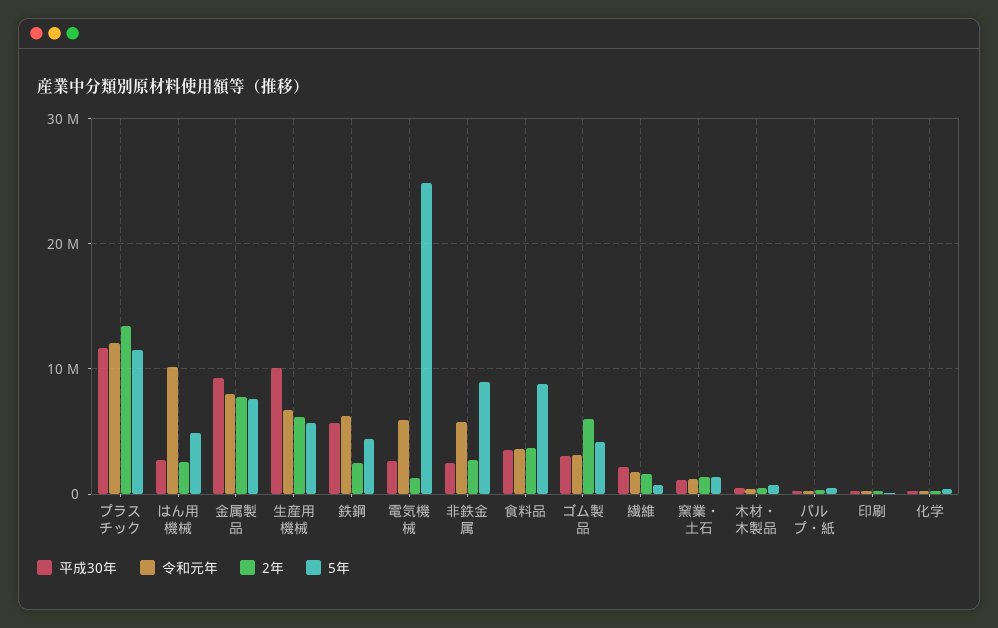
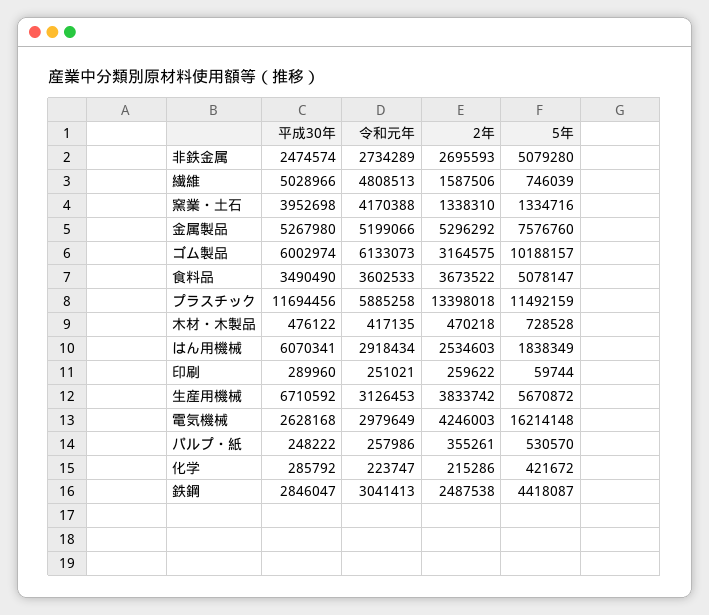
  {
    "平成30年": {
      "プラスチック": 11694456,
-     "はん用機械": 3000000,
+     "はん用機械": 6070341,
-     "金属製品": 9000000,
+     "金属製品": 5267980,
-     "生産用機械": 10000000,
+     "生産用機械": 6710592,
-     "鉄鋼": 6000000,
+     "鉄鋼": 2846047,
      "電気機械": 2628168,
      "非鉄金属": 2474574,
      "食料品": 3490490,
-     "ゴム製品": 3000000,
+     "ゴム製品": 6002974,
-     "繊維": 2000000,
+     "繊維": 5028966,
-     "窯業・土石": 1000000,
+     "窯業・土石": 3952698,
      "木材・木製品": 476122,
      "パルプ・紙": 248222,
      "印刷": 289960,
      "化学": 285792
    },
    "令和元年": {
-     "プラスチック": 12000000,
+     "プラスチック": 5885258,
-     "はん用機械": 10000000,
+     "はん用機械": 2918434,
-     "金属製品": 8000000,
+     "金属製品": 5199066,
-     "生産用機械": 7000000,
+     "生産用機械": 3126453,
-     "鉄鋼": 6000000,
+     "鉄鋼": 3041413,
-     "電気機械": 6000000,
+     "電気機械": 2979649,
-     "非鉄金属": 6000000,
+     "非鉄金属": 2734289,
      "食料品": 3602533,
-     "ゴム製品": 3000000,
+     "ゴム製品": 6133073,
-     "繊維": 2000000,
+     "繊維": 4808513,
-     "窯業・土石": 1000000,
+     "窯業・土石": 4170388,
      "木材・木製品": 417135,
      "パルプ・紙": 257986,
      "印刷": 251021,
      "化学": 223747
    },
    "2年": {
      "プラスチック": 13398018,
      "はん用機械": 2534603,
-     "金属製品": 8000000,
+     "金属製品": 5296292,
-     "生産用機械": 6000000,
+     "生産用機械": 3833742,
      "鉄鋼": 2487538,
-     "電気機械": 1000000,
+     "電気機械": 4246003,
      "非鉄金属": 2695593,
      "食料品": 3673522,
-     "ゴム製品": 6000000,
+     "ゴム製品": 3164575,
      "繊維": 1587506,
      "窯業・土石": 1338310,
      "木材・木製品": 470218,
      "パルプ・紙": 355261,
      "印刷": 259622,
      "化学": 215286
    },
    "5年": {
      "プラスチック": 11492159,
-     "はん用機械": 5000000,
+     "はん用機械": 1838349,
      "金属製品": 7576760,
      "生産用機械": 5670872,
      "鉄鋼": 4418087,
-     "電気機械": 25000000,
+     "電気機械": 16214148,
-     "非鉄金属": 9000000,
+     "非鉄金属": 5079280,
-     "食料品": 9000000,
+     "食料品": 5078147,
-     "ゴム製品": 4000000,
+     "ゴム製品": 10188157,
      "繊維": 746039,
      "窯業・土石": 1334716,
      "木材・木製品": 728528,
      "パルプ・紙": 530570,
      "印刷": 59744,
      "化学": 421672
    }
  }

